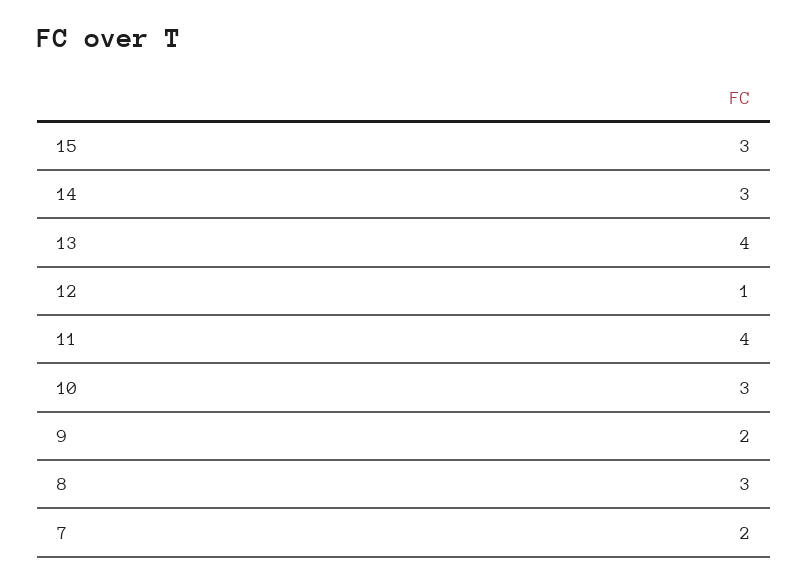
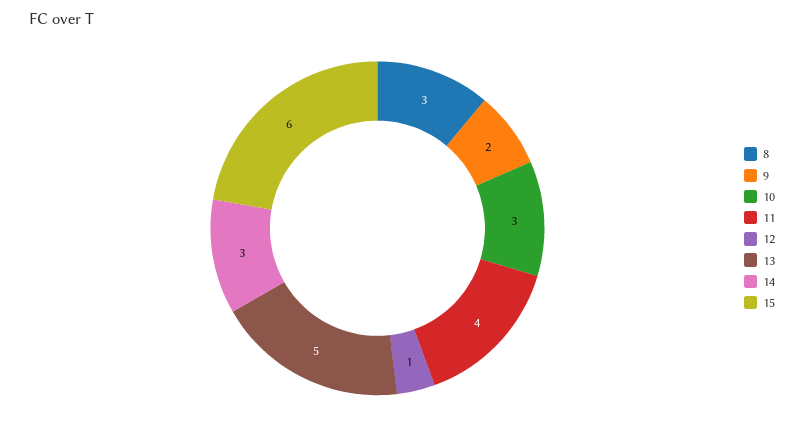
  {
-   "15": 3,
+   "15": 6,
    "14": 3,
-   "13": 4,
+   "13": 5,
    "12": 1,
    "11": 4,
    "10": 3,
    "9": 2,
-   "8": 3,
+   "8": 3
-   "7": 2
  }

